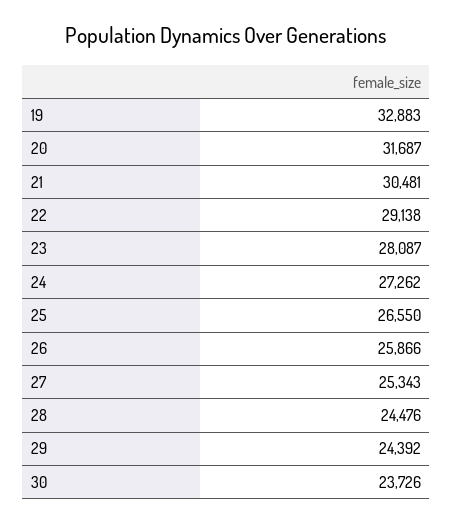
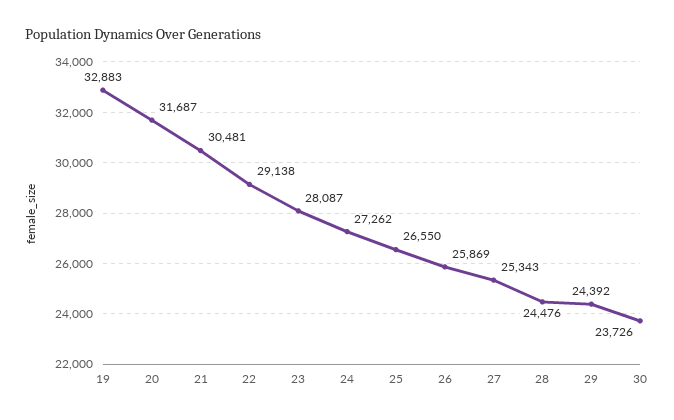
  {
    "19": 32883,
    "20": 31687,
    "21": 30481,
    "22": 29138,
    "23": 28087,
    "24": 27262,
    "25": 26550,
-   "26": 25866,
+   "26": 25869,
    "27": 25343,
    "28": 24476,
    "29": 24392,
    "30": 23726
  }

